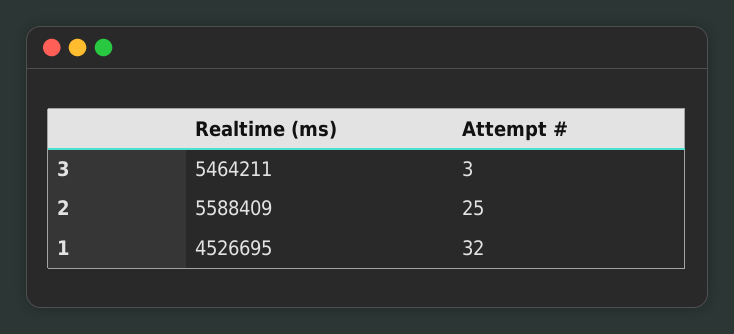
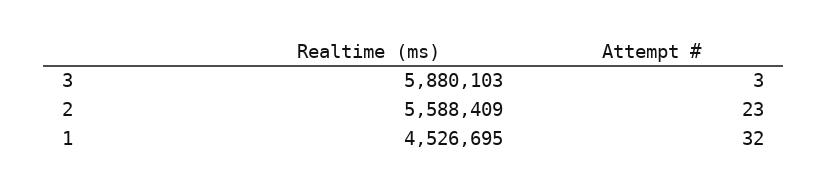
  {
    "Realtime (ms)": {
-     "3": 5464211,
+     "3": 5880103,
      "2": 5588409,
      "1": 4526695
    },
    "Attempt #": {
      "3": 3,
-     "2": 25,
+     "2": 23,
      "1": 32
    }
  }

